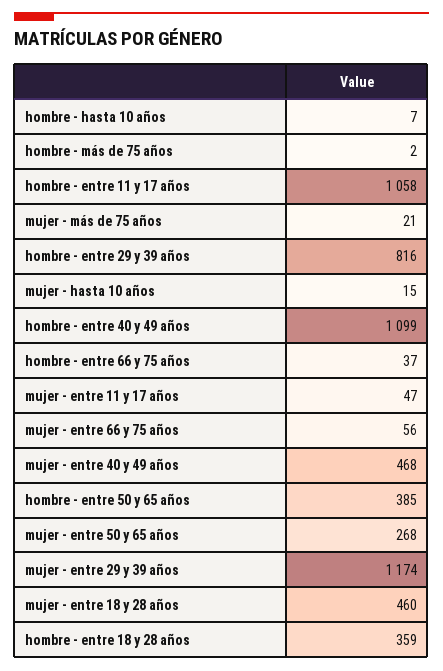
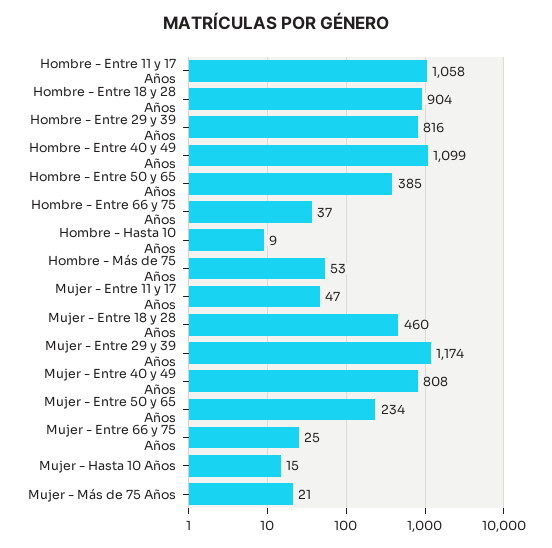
  {
-   "hombre - hasta 10 años": 7,
+   "hombre - hasta 10 años": 9,
-   "hombre - más de 75 años": 2,
+   "hombre - más de 75 años": 53,
    "hombre - entre 11 y 17 años": 1058,
    "mujer - más de 75 años": 21,
    "hombre - entre 29 y 39 años": 816,
    "mujer - hasta 10 años": 15,
    "hombre - entre 40 y 49 años": 1099,
    "hombre - entre 66 y 75 años": 37,
    "mujer - entre 11 y 17 años": 47,
-   "mujer - entre 66 y 75 años": 56,
+   "mujer - entre 66 y 75 años": 25,
-   "mujer - entre 40 y 49 años": 468,
+   "mujer - entre 40 y 49 años": 808,
    "hombre - entre 50 y 65 años": 385,
-   "mujer - entre 50 y 65 años": 268,
+   "mujer - entre 50 y 65 años": 234,
    "mujer - entre 29 y 39 años": 1174,
    "mujer - entre 18 y 28 años": 460,
-   "hombre - entre 18 y 28 años": 359
+   "hombre - entre 18 y 28 años": 904
  }

